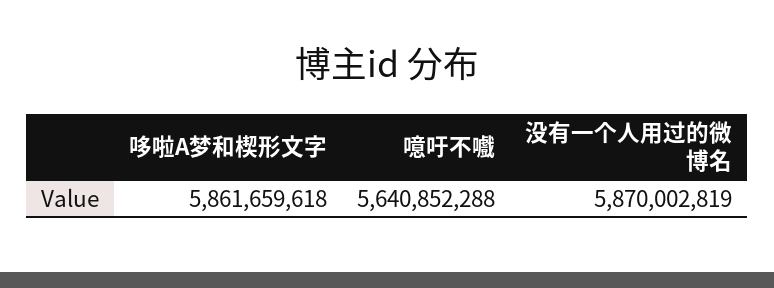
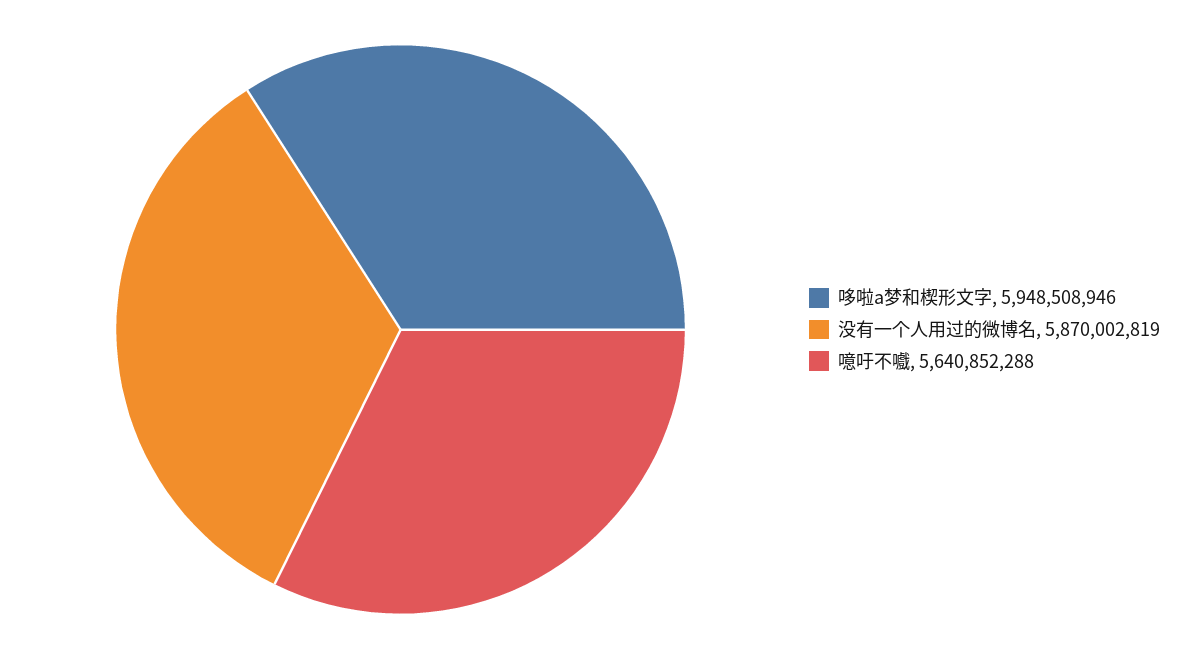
  {
-   "哆啦A梦和楔形文字": 5861659618,
+   "哆啦A梦和楔形文字": 5948508946,
    "噫吁不嚱": 5640852288,
    "没有一个人用过的微博名": 5870002819
  }

